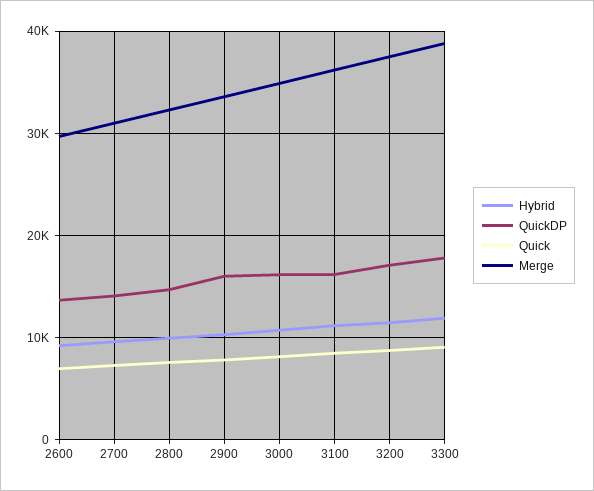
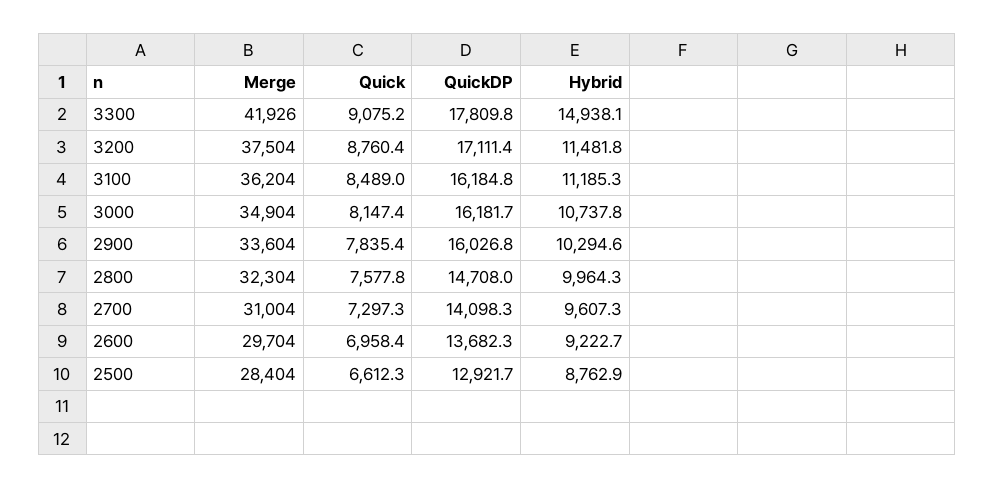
  {
    "Hybrid": {
      "2600": 9222.7,
      "2700": 9607.3,
      "2800": 9964.3,
      "2900": 10294.6,
      "3000": 10737.8,
      "3100": 11185.3,
      "3200": 11481.8,
-     "3300": 12000
+     "3300": 14938.1,
+     "2500": 8762.9
    },
    "QuickDP": {
      "2600": 13682.3,
      "2700": 14098.3,
      "2800": 14708,
      "2900": 16026.8,
      "3000": 16181.7,
      "3100": 16184.8,
      "3200": 17111.4,
-     "3300": 17809.8
+     "3300": 17809.8,
+     "2500": 12921.7
    },
    "Quick": {
      "2600": 6958.4,
      "2700": 7297.3,
      "2800": 7577.8,
      "2900": 7835.4,
      "3000": 8147.4,
      "3100": 8489,
      "3200": 8760.4,
-     "3300": 9075.2
+     "3300": 9075.2,
+     "2500": 6612.3
    },
    "Merge": {
      "2600": 29704,
      "2700": 31004,
      "2800": 32304,
      "2900": 33604,
      "3000": 34904,
      "3100": 36204,
      "3200": 37504,
-     "3300": 39000
+     "3300": 41926,
+     "2500": 28404
    }
  }

